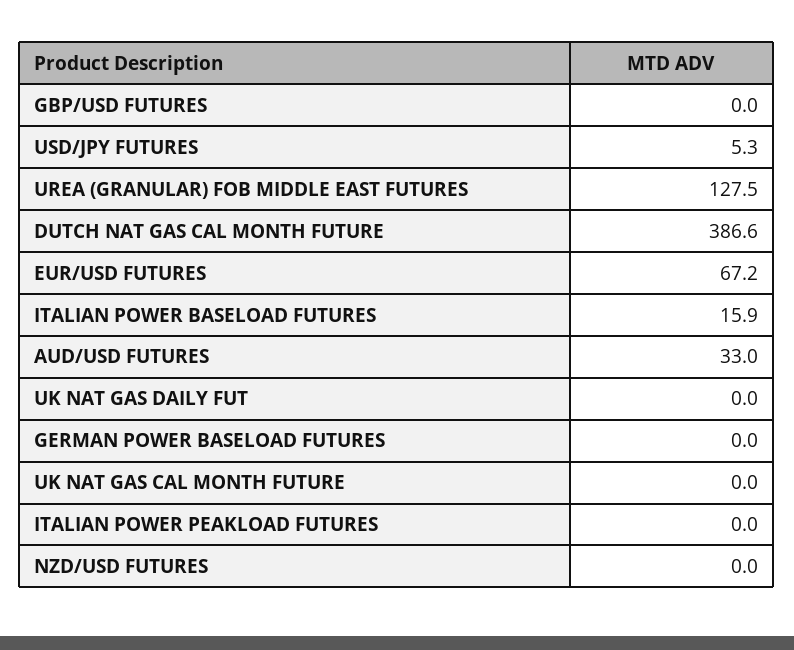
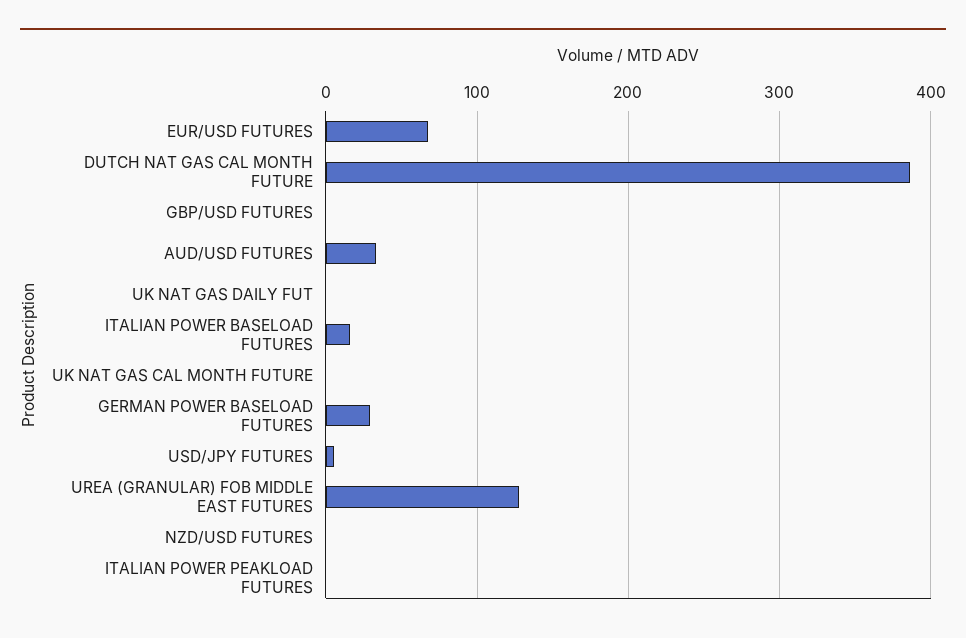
  {
    "GBP/USD FUTURES": 0,
    "USD/JPY FUTURES": 5.3,
    "UREA (GRANULAR) FOB MIDDLE EAST FUTURES": 127.5,
    "DUTCH NAT GAS CAL MONTH FUTURE": 386.6,
    "EUR/USD FUTURES": 67.2,
    "ITALIAN POWER BASELOAD FUTURES": 15.9,
    "AUD/USD FUTURES": 33,
    "UK NAT GAS DAILY FUT": 0,
-   "GERMAN POWER BASELOAD FUTURES": 0,
+   "GERMAN POWER BASELOAD FUTURES": 30,
    "UK NAT GAS CAL MONTH FUTURE": 0,
    "ITALIAN POWER PEAKLOAD FUTURES": 0,
    "NZD/USD FUTURES": 0
  }

